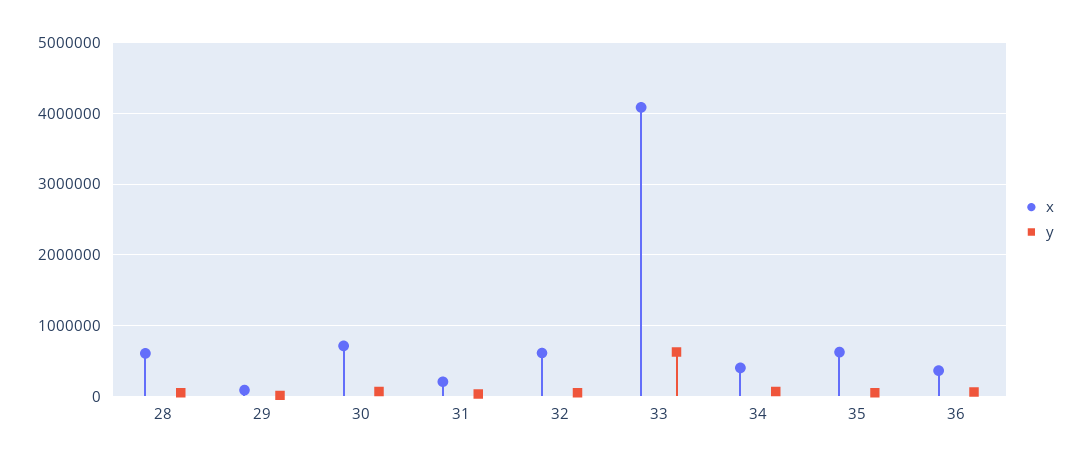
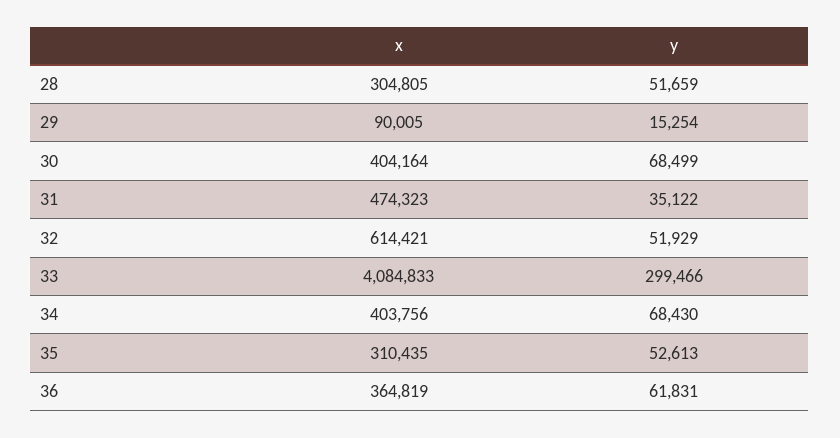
  {
    "x": {
-     "28": 600000,
+     "28": 304805,
      "29": 90005,
-     "30": 700000,
+     "30": 404164,
-     "31": 200000,
+     "31": 474323,
      "32": 614421,
      "33": 4084833,
      "34": 403756,
-     "35": 600000,
+     "35": 310435,
      "36": 364819
    },
    "y": {
      "28": 51659,
      "29": 15254,
      "30": 68499,
      "31": 35122,
      "32": 51929,
-     "33": 600000,
+     "33": 299466,
      "34": 68430,
      "35": 52613,
      "36": 61831
    }
  }

